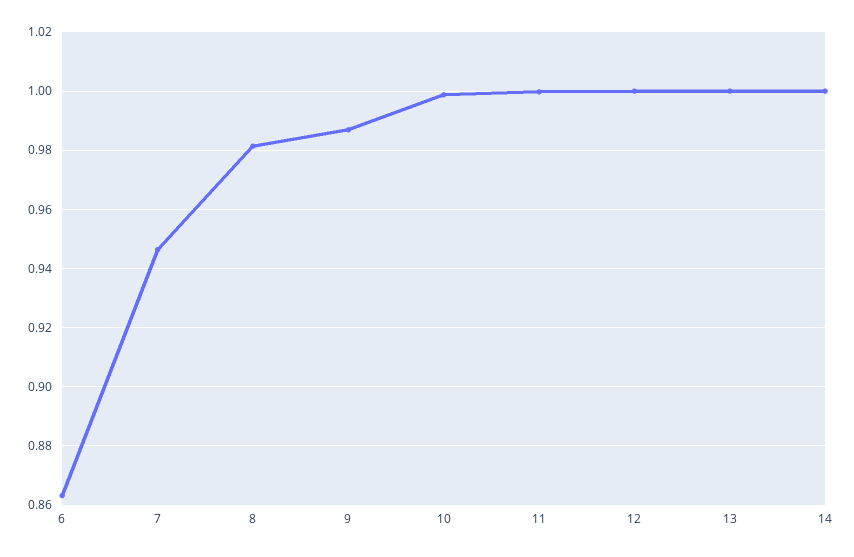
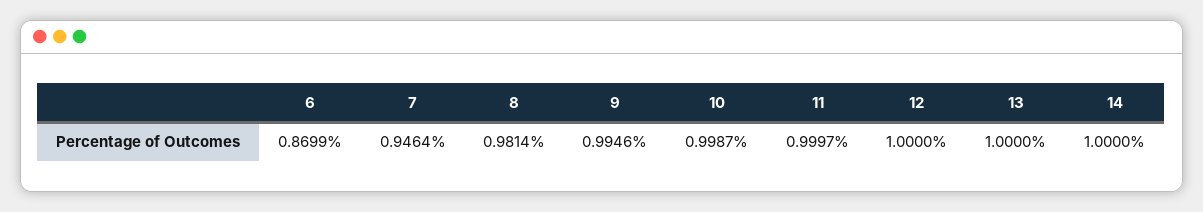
  {
-   "6": 0.8625,
+   "6": 0.8699,
    "7": 0.9464,
    "8": 0.9814,
-   "9": 0.9875,
+   "9": 0.9946,
    "10": 0.9987,
    "11": 0.9997,
    "12": 1,
    "13": 1,
    "14": 1
  }

